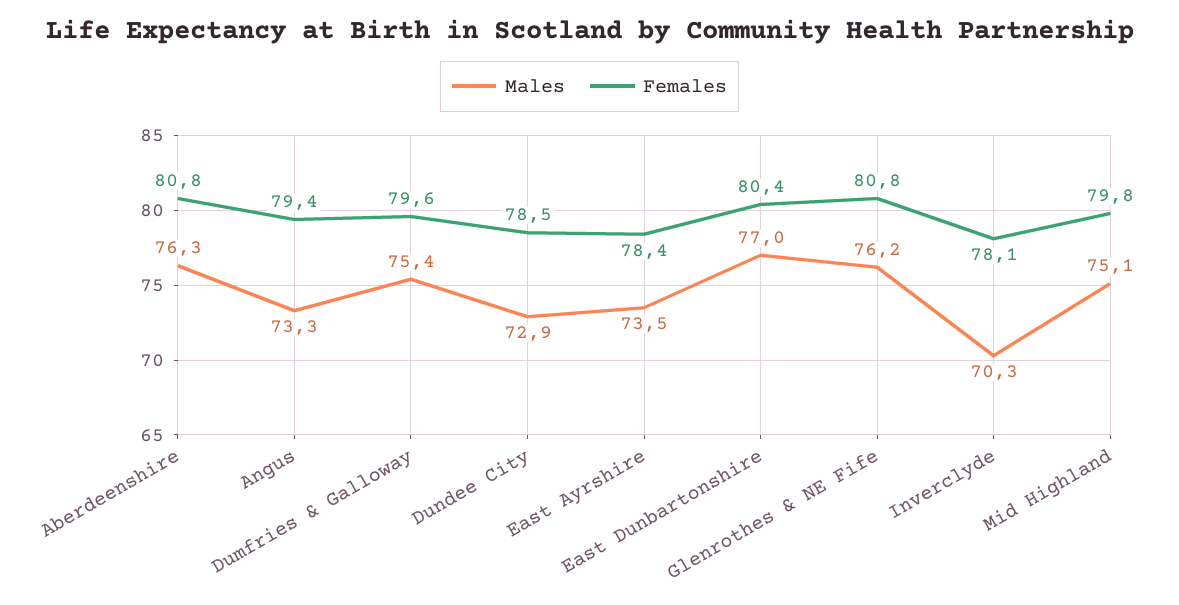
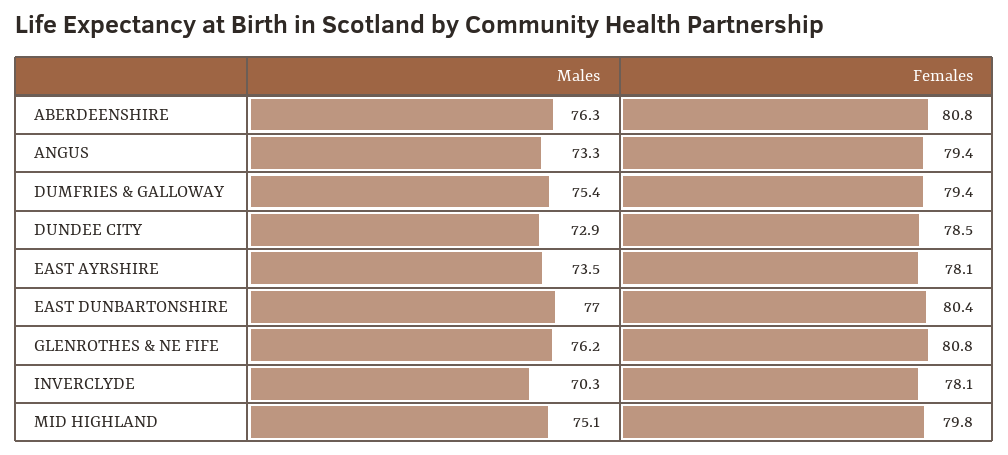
  {
    "Males": {
      "Aberdeenshire": 76.3,
      "Angus": 73.3,
      "Dumfries & Galloway": 75.4,
      "Dundee City": 72.9,
      "East Ayrshire": 73.5,
      "East Dunbartonshire": 77,
      "Glenrothes & NE Fife": 76.2,
      "Inverclyde": 70.3,
      "Mid Highland": 75.1
    },
    "Females": {
      "Aberdeenshire": 80.8,
      "Angus": 79.4,
-     "Dumfries & Galloway": 79.6,
+     "Dumfries & Galloway": 79.4,
      "Dundee City": 78.5,
-     "East Ayrshire": 78.4,
+     "East Ayrshire": 78.1,
      "East Dunbartonshire": 80.4,
      "Glenrothes & NE Fife": 80.8,
      "Inverclyde": 78.1,
      "Mid Highland": 79.8
    }
  }

